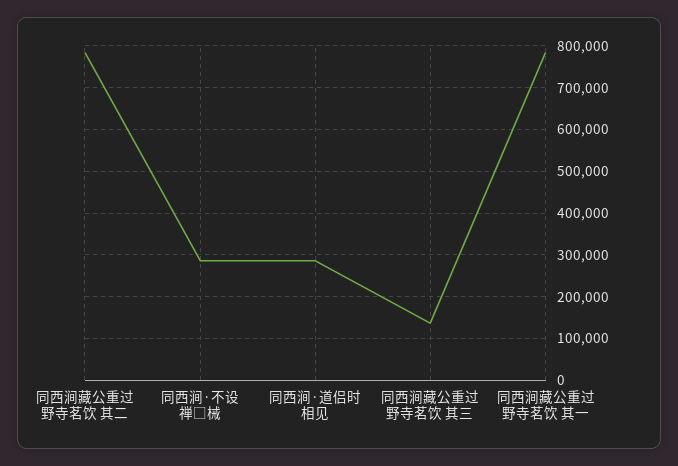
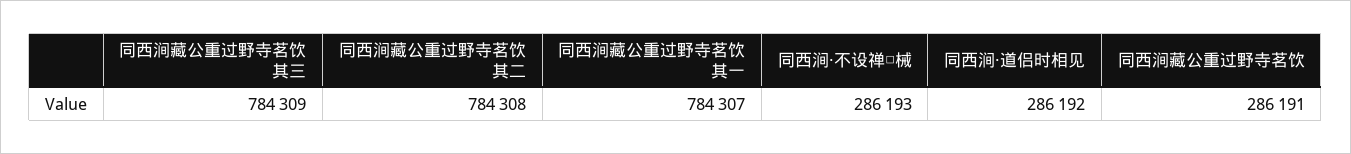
  {
    "同西涧藏公重过野寺茗饮 其二": 784308,
    "同西涧·不设禅□械": 286193,
    "同西涧·道侣时相见": 286192,
-   "同西涧藏公重过野寺茗饮 其三": 140000,
+   "同西涧藏公重过野寺茗饮 其三": 784309,
-   "同西涧藏公重过野寺茗饮 其一": 784307
+   "同西涧藏公重过野寺茗饮 其一": 784307,
+   "同西涧藏公重过野寺茗饮": 286191
  }

